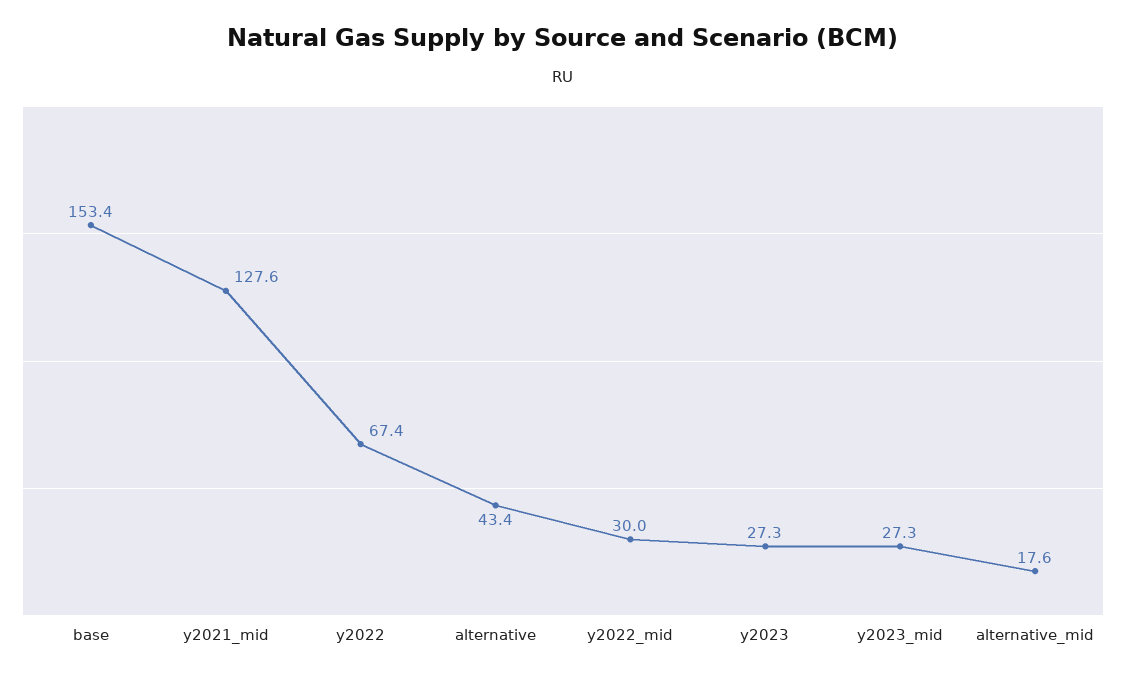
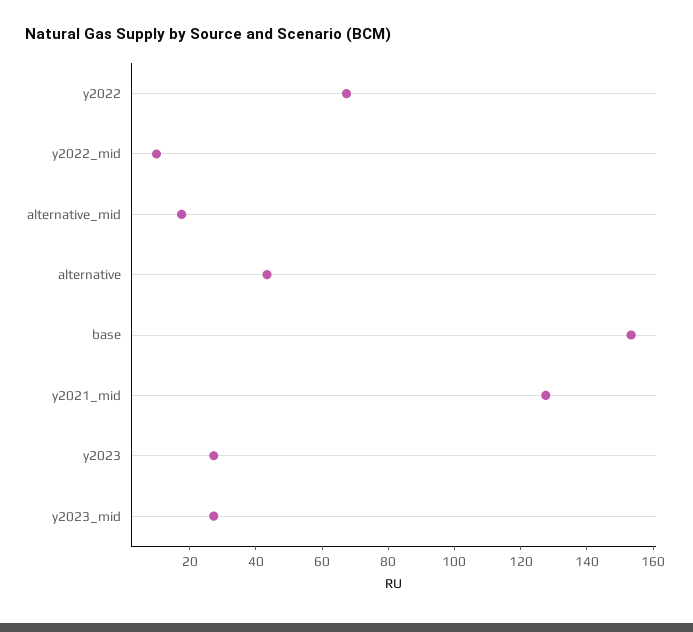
  {
    "base": 153.4,
    "y2021_mid": 127.6,
    "y2022": 67.4,
    "alternative": 43.4,
-   "y2022_mid": 30,
+   "y2022_mid": 10,
    "y2023": 27.3,
    "y2023_mid": 27.3,
    "alternative_mid": 17.6
  }

